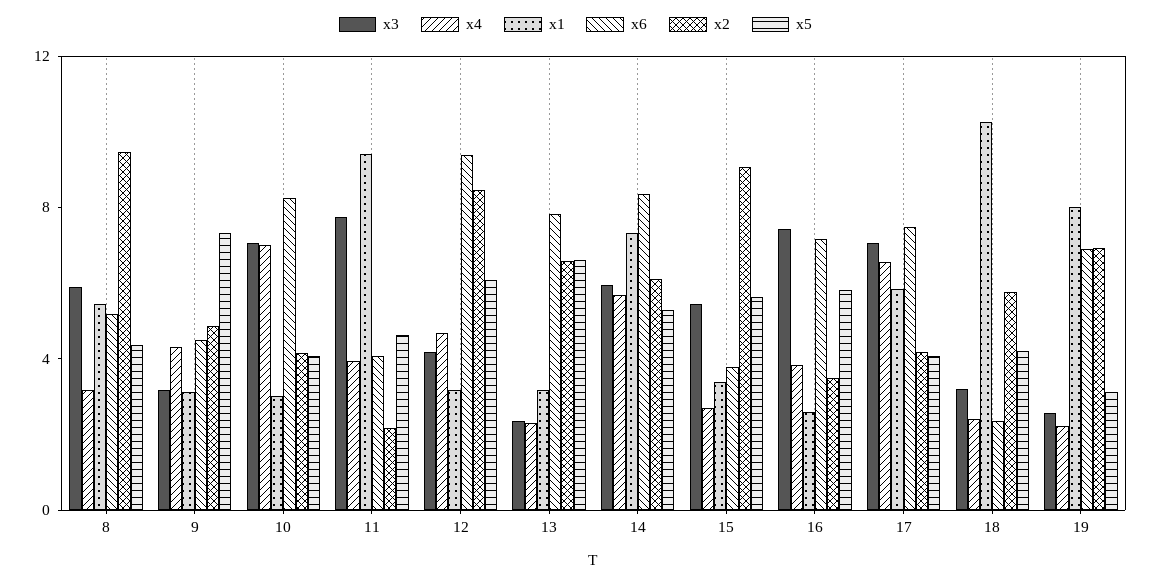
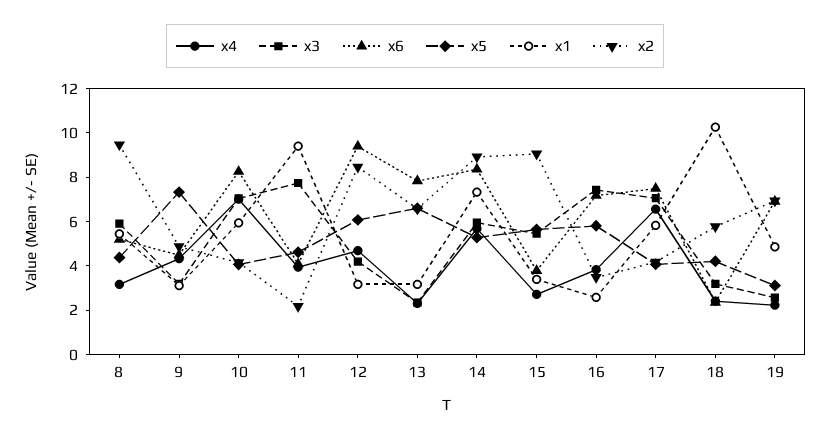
  {
    "x3": {
      "8": 6,
      "9": 3,
      "10": 7,
      "11": 7.5,
      "12": 4,
      "13": 2.5,
      "14": 6,
      "15": 5.5,
      "16": 7.5,
      "17": 7,
      "18": 3,
      "19": 2.5
    },
    "x4": {
      "8": 3,
      "9": 4.5,
      "10": 7,
      "11": 4,
      "12": 4.5,
      "13": 2.5,
      "14": 5.5,
      "15": 2.5,
      "16": 4,
      "17": 6.5,
      "18": 2.5,
      "19": 2
    },
    "x1": {
      "8": 5.5,
      "9": 3,
-     "10": 3,
+     "10": 6,
      "11": 9.5,
      "12": 3,
      "13": 3,
      "14": 7.5,
      "15": 3.5,
      "16": 2.5,
      "17": 6,
      "18": 10.5,
-     "19": 8
+     "19": 5
    },
    "x6": {
      "8": 5,
      "9": 4.5,
      "10": 8.5,
      "11": 4,
      "12": 9.5,
      "13": 8,
      "14": 8.5,
      "15": 4,
      "16": 7,
      "17": 7.5,
      "18": 2.5,
      "19": 7
    },
    "x2": {
      "8": 9.5,
      "9": 5,
      "10": 4,
      "11": 2,
      "12": 8.5,
      "13": 6.5,
-     "14": 6,
+     "14": 9,
      "15": 9,
      "16": 3.5,
      "17": 4,
      "18": 6,
      "19": 7
    },
    "x5": {
      "8": 4.5,
      "9": 7.5,
      "10": 4,
      "11": 4.5,
      "12": 6,
      "13": 6.5,
      "14": 5.5,
      "15": 5.5,
      "16": 6,
      "17": 4,
      "18": 4,
      "19": 3
    }
  }

